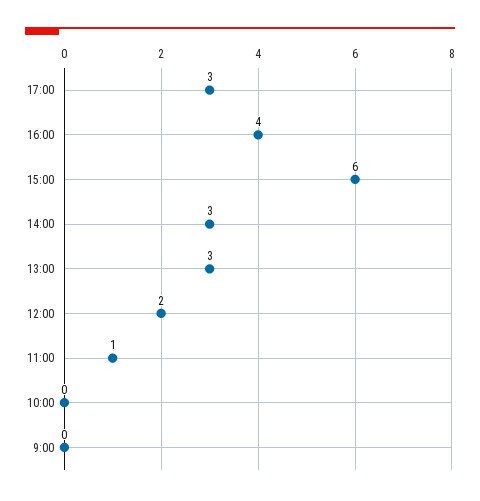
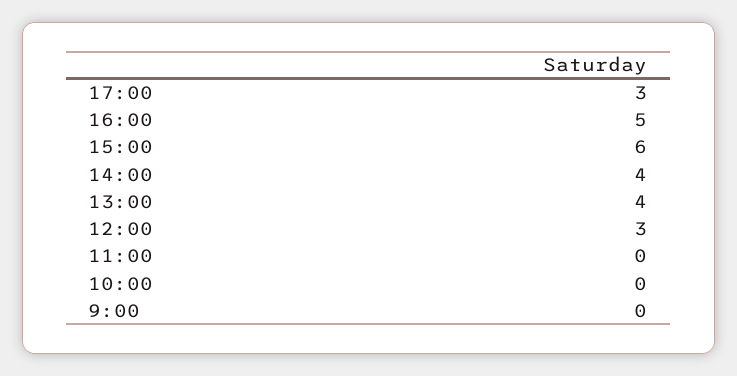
  {
    "17:00": 3,
-   "16:00": 4,
+   "16:00": 5,
    "15:00": 6,
-   "14:00": 3,
+   "14:00": 4,
-   "13:00": 3,
+   "13:00": 4,
-   "12:00": 2,
+   "12:00": 3,
-   "11:00": 1,
+   "11:00": 0,
    "10:00": 0,
    "9:00": 0
  }

